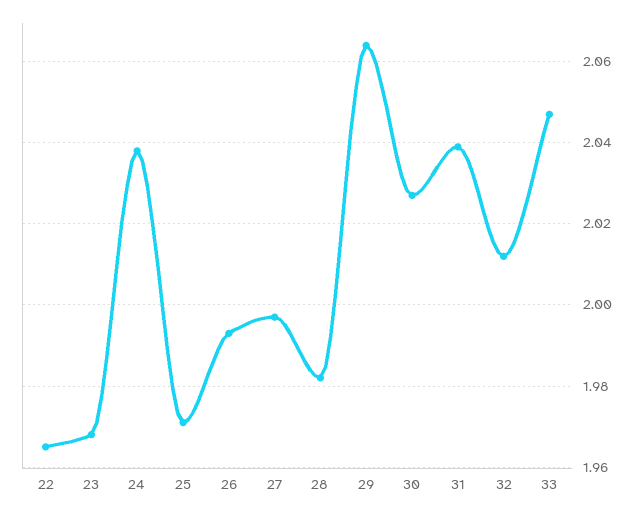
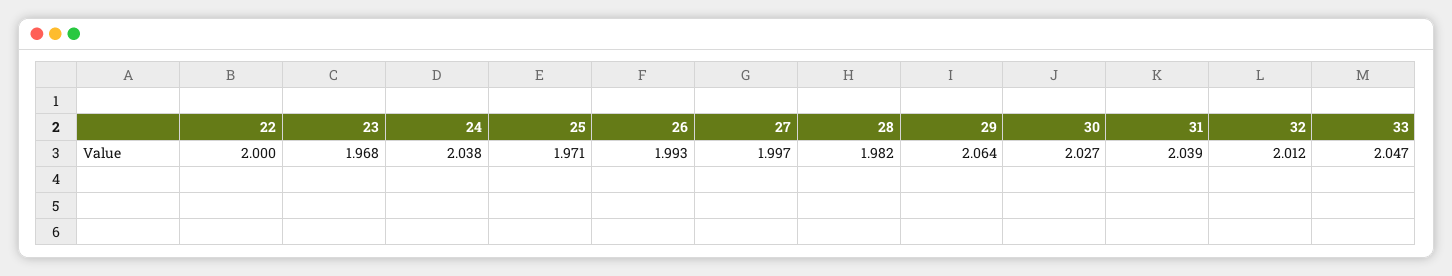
  {
-   "22": 1.965,
+   "22": 2,
    "23": 1.968,
    "24": 2.038,
    "25": 1.971,
    "26": 1.993,
    "27": 1.997,
    "28": 1.982,
    "29": 2.064,
    "30": 2.027,
    "31": 2.039,
    "32": 2.012,
    "33": 2.047
  }

